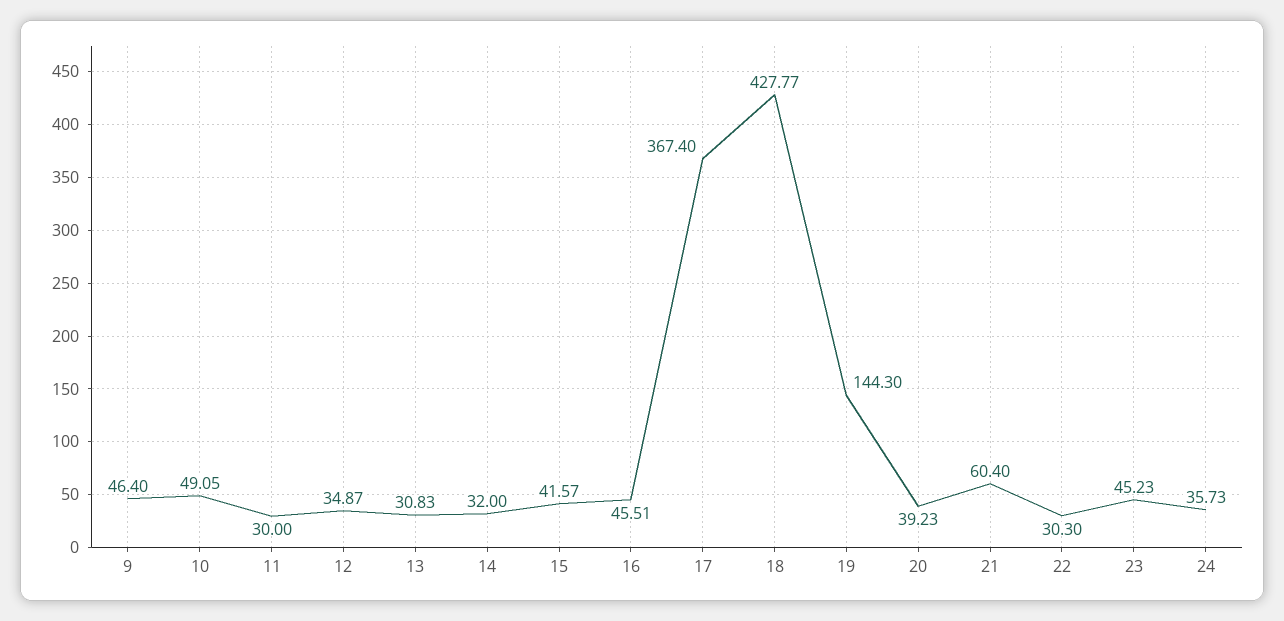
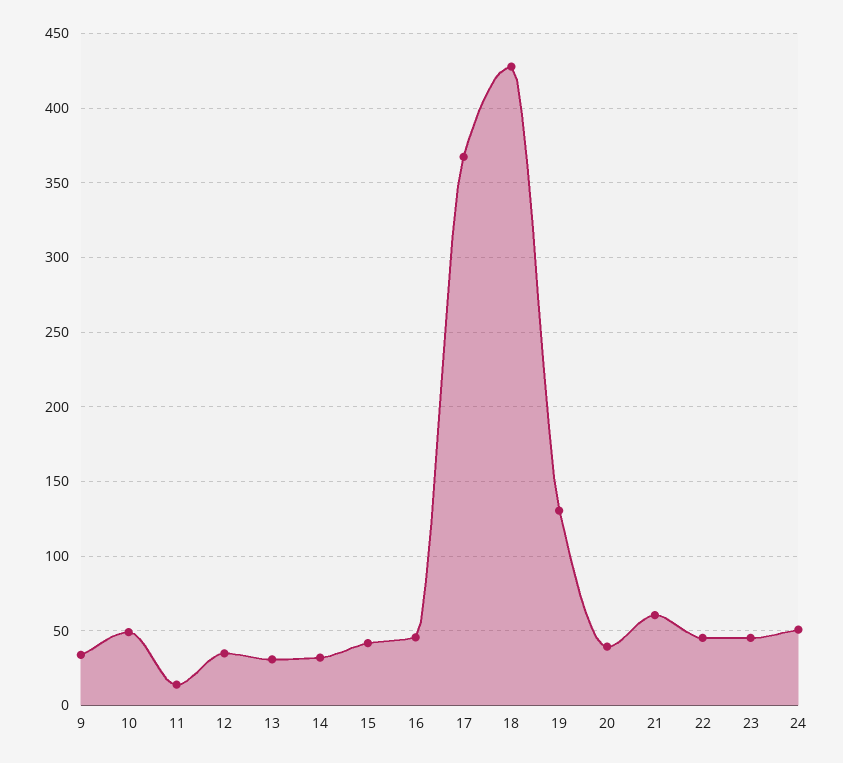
  {
-   "9": 46.4,
+   "9": 35,
    "10": 49.05,
-   "11": 30,
+   "11": 15,
    "12": 34.87,
    "13": 30.83,
    "14": 32,
    "15": 41.57,
    "16": 45.51,
    "17": 367.4,
    "18": 427.77,
-   "19": 144.3,
+   "19": 130,
    "20": 39.23,
    "21": 60.4,
-   "22": 30.3,
+   "22": 45,
    "23": 45.23,
-   "24": 35.73
+   "24": 50
  }

